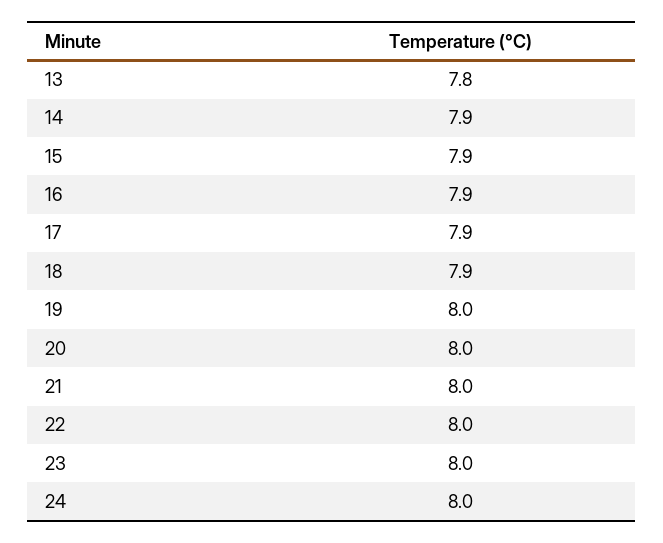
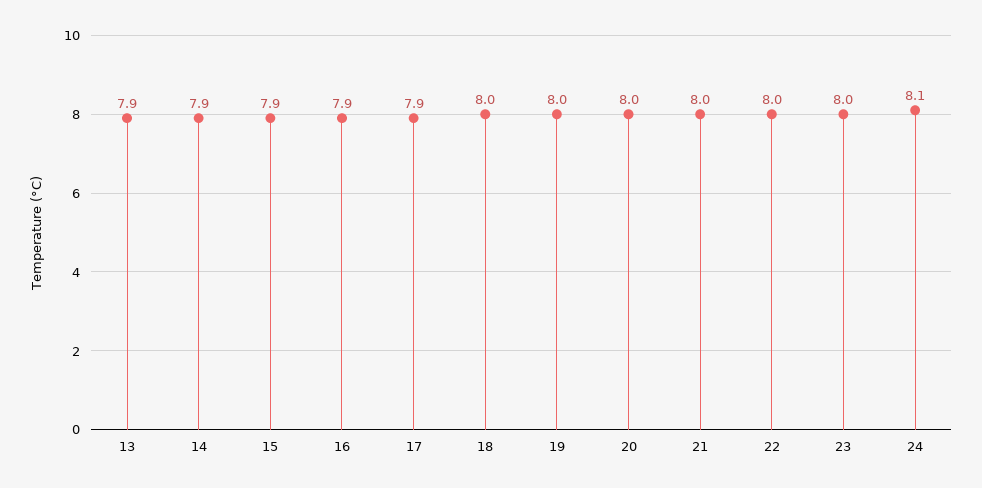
  {
-   "13": 7.8,
+   "13": 7.9,
    "14": 7.9,
    "15": 7.9,
    "16": 7.9,
    "17": 7.9,
-   "18": 7.9,
+   "18": 8,
    "19": 8,
    "20": 8,
    "21": 8,
    "22": 8,
    "23": 8,
-   "24": 8
+   "24": 8.1
  }

